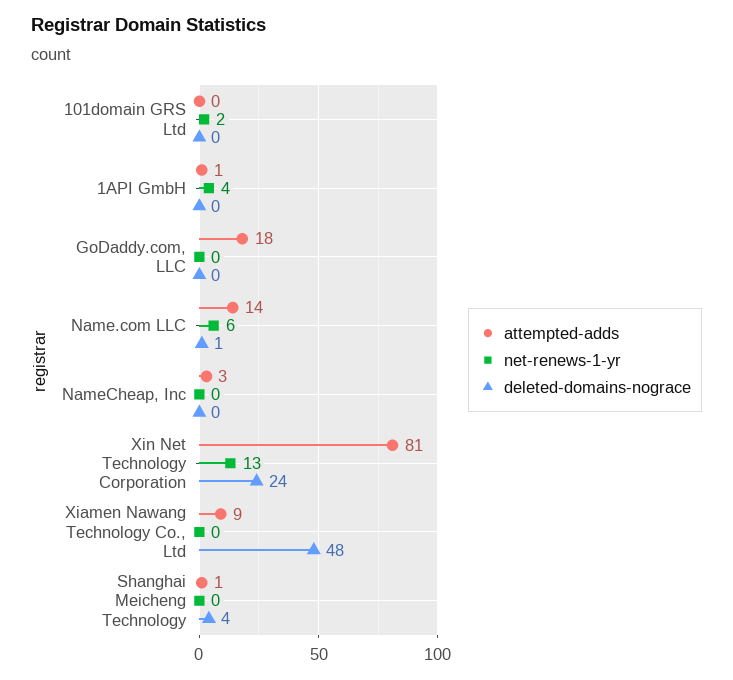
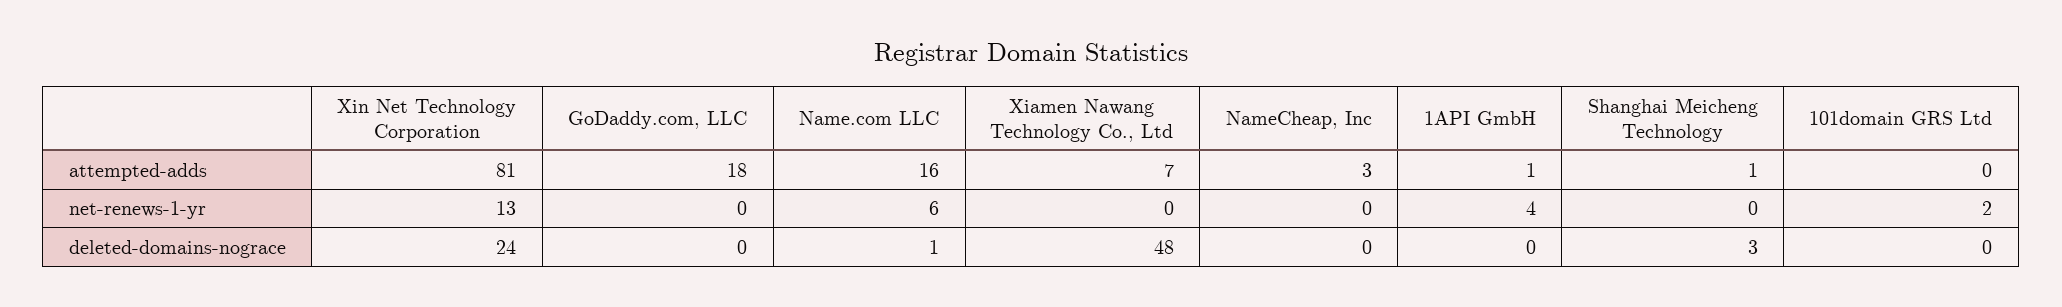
  {
    "attempted-adds": {
      "101domain GRS Ltd": 0,
      "1API GmbH": 1,
      "GoDaddy.com, LLC": 18,
-     "Name.com LLC": 14,
+     "Name.com LLC": 16,
      "NameCheap, Inc": 3,
      "Xin Net Technology Corporation": 81,
-     "Xiamen Nawang Technology Co., Ltd": 9,
+     "Xiamen Nawang Technology Co., Ltd": 7,
      "Shanghai Meicheng Technology": 1
    },
    "net-renews-1-yr": {
      "101domain GRS Ltd": 2,
      "1API GmbH": 4,
      "GoDaddy.com, LLC": 0,
      "Name.com LLC": 6,
      "NameCheap, Inc": 0,
      "Xin Net Technology Corporation": 13,
      "Xiamen Nawang Technology Co., Ltd": 0,
      "Shanghai Meicheng Technology": 0
    },
    "deleted-domains-nograce": {
      "101domain GRS Ltd": 0,
      "1API GmbH": 0,
      "GoDaddy.com, LLC": 0,
      "Name.com LLC": 1,
      "NameCheap, Inc": 0,
      "Xin Net Technology Corporation": 24,
      "Xiamen Nawang Technology Co., Ltd": 48,
-     "Shanghai Meicheng Technology": 4
+     "Shanghai Meicheng Technology": 3
    }
  }

